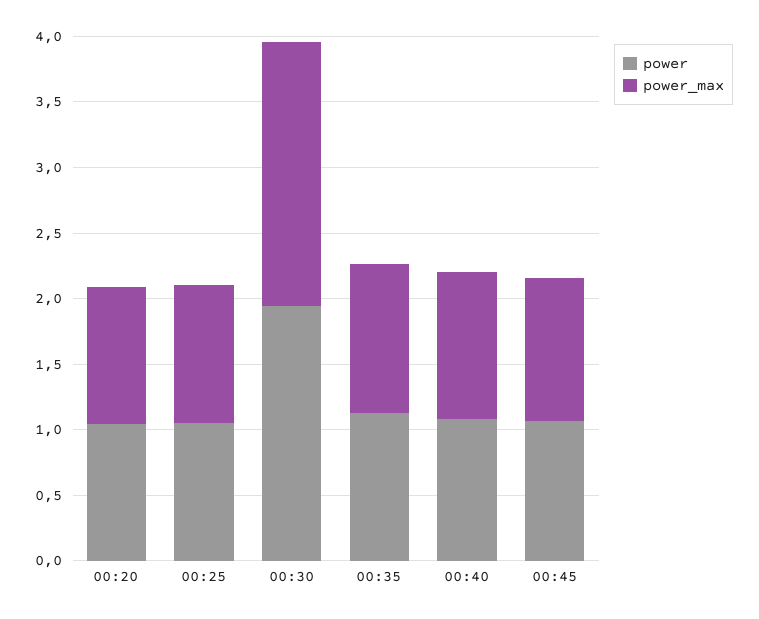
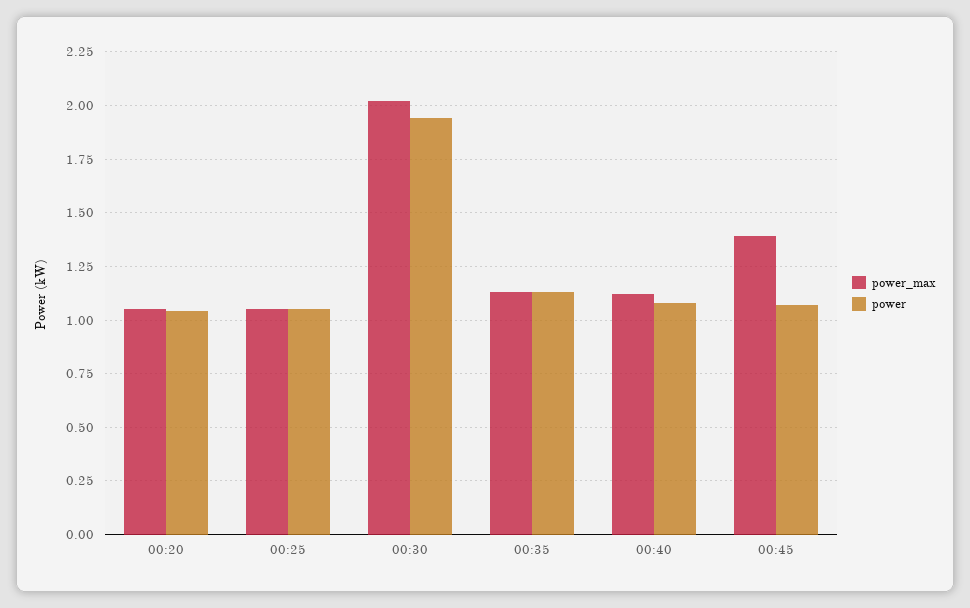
  {
    "power": {
      "00:20": 1.05,
      "00:25": 1.05,
      "00:30": 1.95,
      "00:35": 1.15,
      "00:40": 1.1,
      "00:45": 1.05
    },
    "power_max": {
      "00:20": 1.05,
      "00:25": 1.05,
      "00:30": 2,
      "00:35": 1.15,
      "00:40": 1.1,
-     "00:45": 1.1
+     "00:45": 1.4
    }
  }

